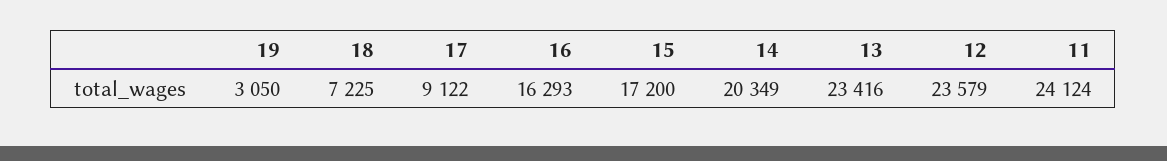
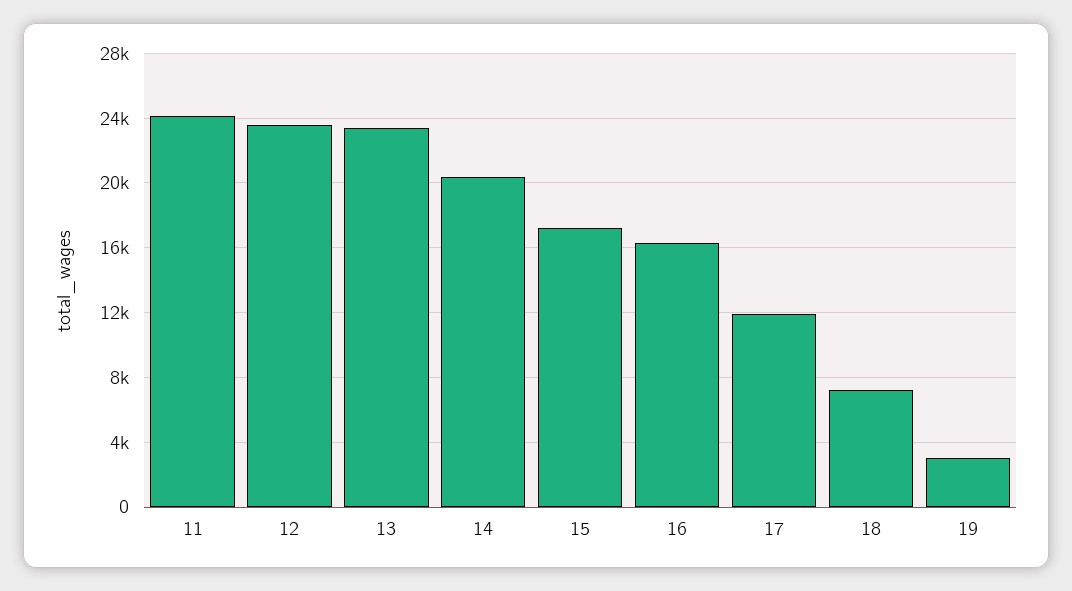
  {
    "19": 3050,
    "18": 7225,
-   "17": 9122,
+   "17": 12000,
    "16": 16293,
    "15": 17200,
    "14": 20349,
    "13": 23416,
    "12": 23579,
    "11": 24124
  }

